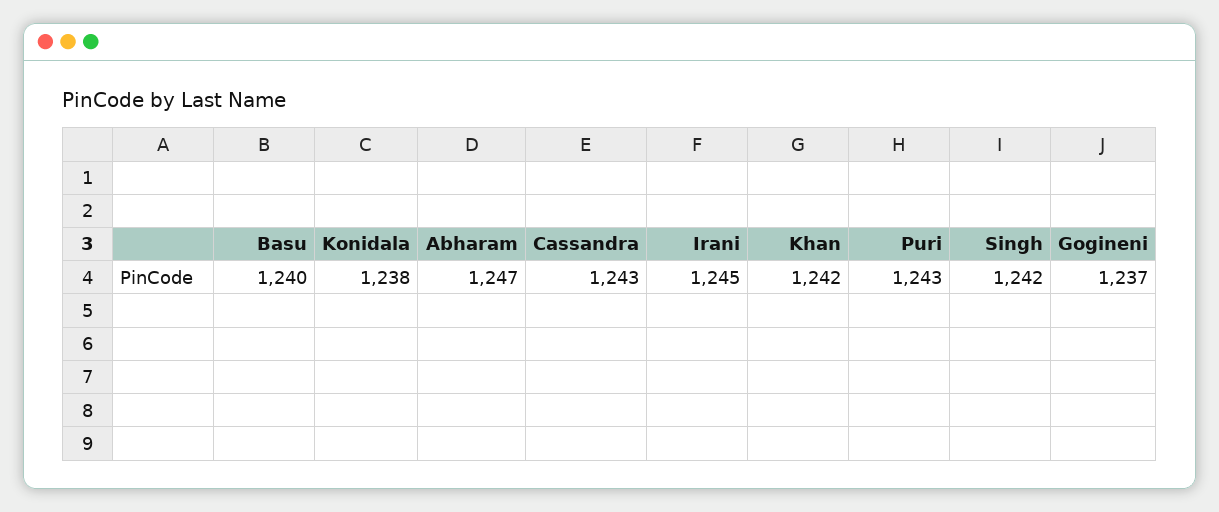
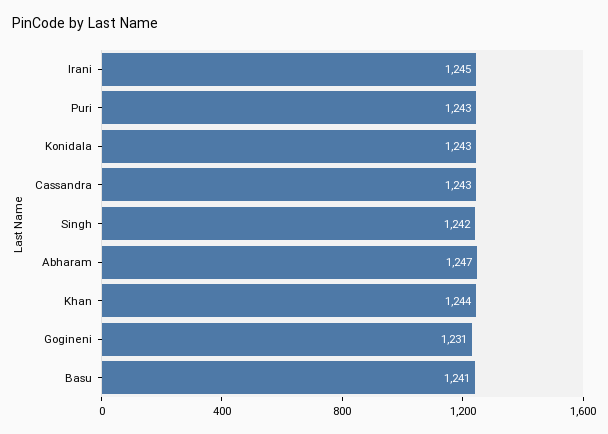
  {
-   "Basu": 1240,
+   "Basu": 1241,
-   "Konidala": 1238,
+   "Konidala": 1243,
    "Abharam": 1247,
    "Cassandra": 1243,
    "Irani": 1245,
-   "Khan": 1242,
+   "Khan": 1244,
    "Puri": 1243,
    "Singh": 1242,
-   "Gogineni": 1237
+   "Gogineni": 1231
  }

